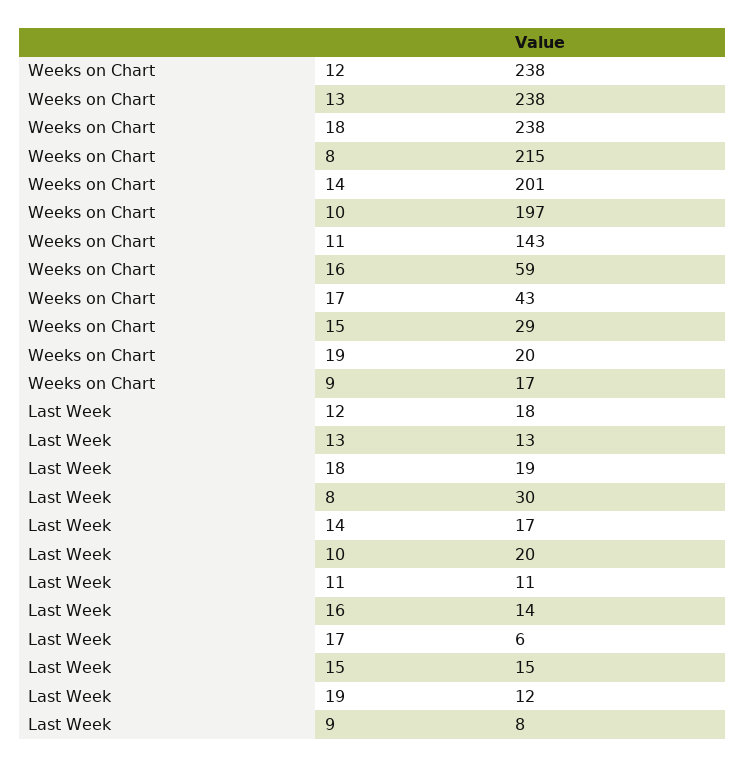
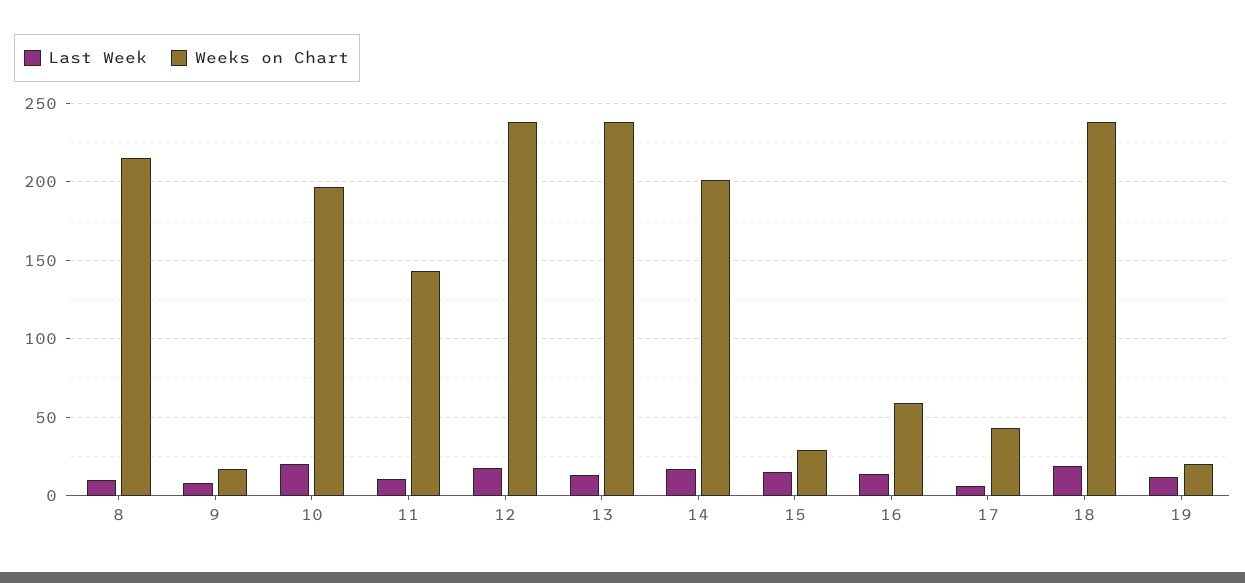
  {
    "Weeks on Chart": {
      "12": 238,
      "13": 238,
      "18": 238,
      "8": 215,
      "14": 201,
      "10": 197,
      "11": 143,
      "16": 59,
      "17": 43,
      "15": 29,
      "19": 20,
      "9": 17
    },
    "Last Week": {
      "12": 18,
      "13": 13,
      "18": 19,
-     "8": 30,
+     "8": 10,
      "14": 17,
      "10": 20,
      "11": 11,
      "16": 14,
      "17": 6,
      "15": 15,
      "19": 12,
      "9": 8
    }
  }

